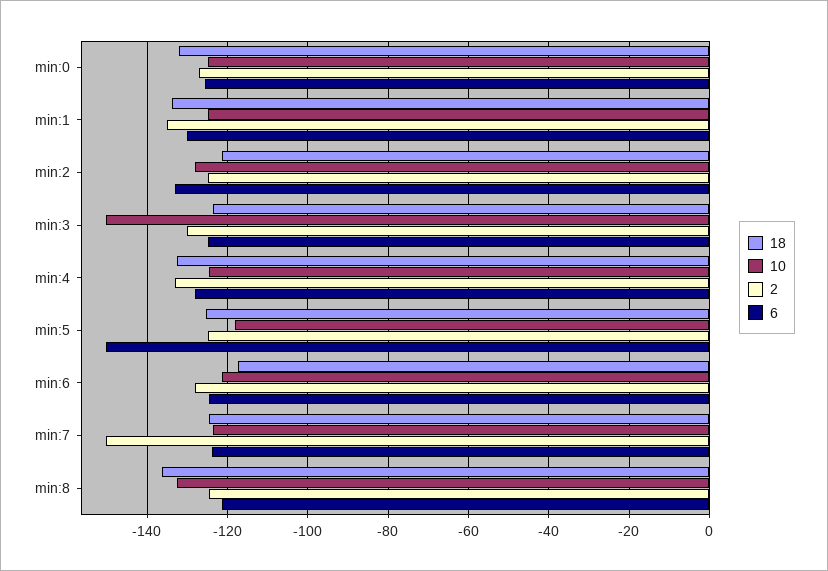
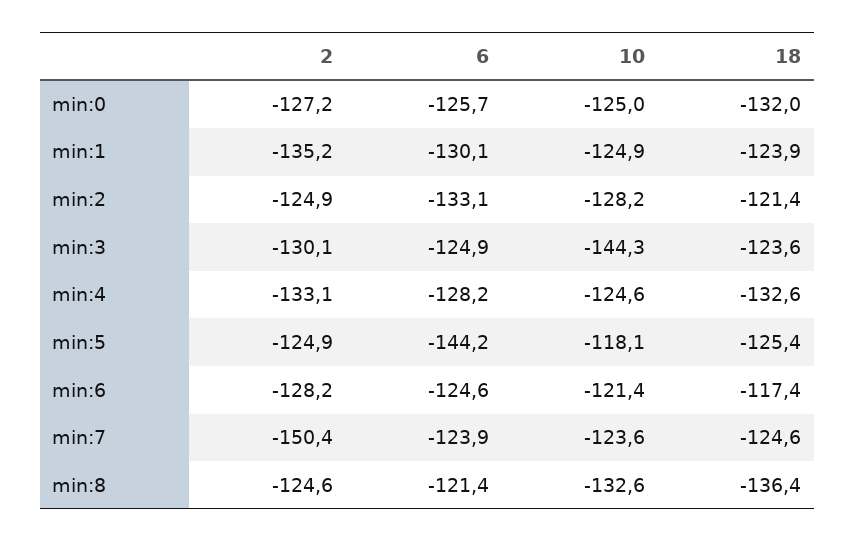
  {
    "18": {
      "min:0": -132,
-     "min:1": -134,
+     "min:1": -123.9,
      "min:2": -121.4,
      "min:3": -123.6,
      "min:4": -132.6,
      "min:5": -125.4,
      "min:6": -117.4,
      "min:7": -124.6,
      "min:8": -136.4
    },
    "10": {
      "min:0": -125,
      "min:1": -124.9,
      "min:2": -128.2,
-     "min:3": -150,
+     "min:3": -144.3,
      "min:4": -124.6,
      "min:5": -118.1,
      "min:6": -121.4,
      "min:7": -123.6,
      "min:8": -132.6
    },
    "2": {
      "min:0": -127.2,
      "min:1": -135.2,
      "min:2": -124.9,
      "min:3": -130.1,
      "min:4": -133.1,
      "min:5": -124.9,
      "min:6": -128.2,
      "min:7": -150.4,
      "min:8": -124.6
    },
    "6": {
      "min:0": -125.7,
      "min:1": -130.1,
      "min:2": -133.1,
      "min:3": -124.9,
      "min:4": -128.2,
-     "min:5": -150,
+     "min:5": -144.2,
      "min:6": -124.6,
      "min:7": -123.9,
      "min:8": -121.4
    }
  }

